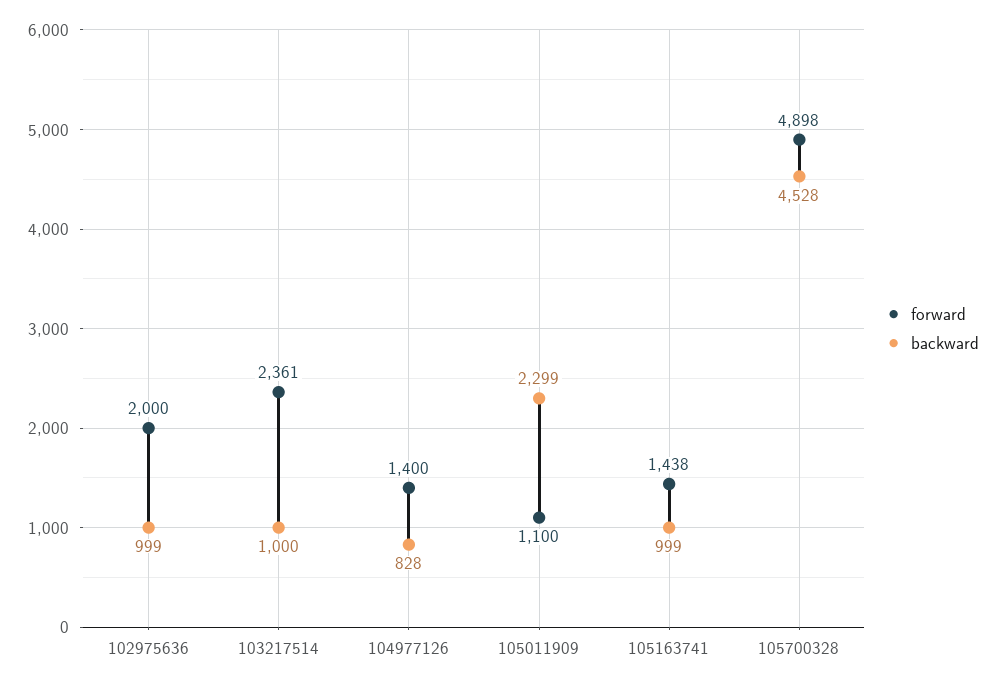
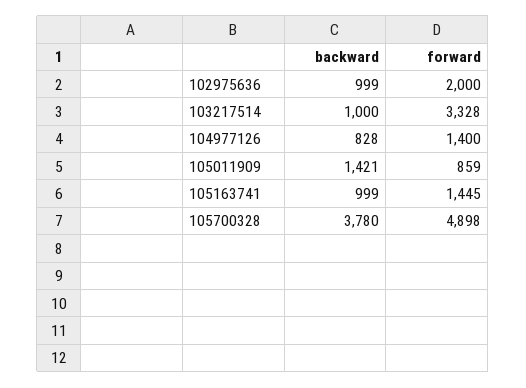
  {
    "forward": {
      "102975636": 2000,
-     "103217514": 2361,
+     "103217514": 3328,
      "104977126": 1400,
-     "105011909": 1100,
+     "105011909": 859,
-     "105163741": 1438,
+     "105163741": 1445,
      "105700328": 4898
    },
    "backward": {
      "102975636": 999,
      "103217514": 1000,
      "104977126": 828,
-     "105011909": 2299,
+     "105011909": 1421,
      "105163741": 999,
-     "105700328": 4528
+     "105700328": 3780
    }
  }

